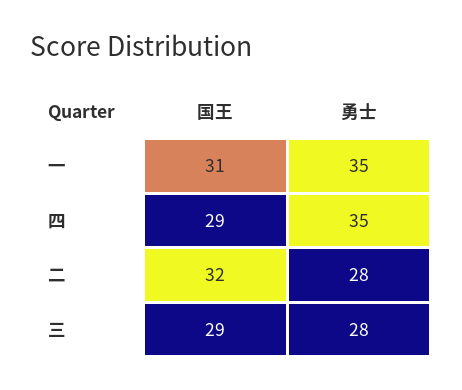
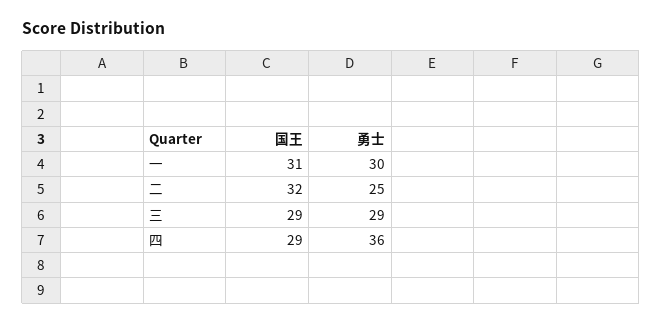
  {
    "国王": {
      "一": 31,
      "四": 29,
      "二": 32,
      "三": 29
    },
    "勇士": {
-     "一": 35,
+     "一": 30,
-     "四": 35,
+     "四": 36,
-     "二": 28,
+     "二": 25,
-     "三": 28
+     "三": 29
    }
  }

